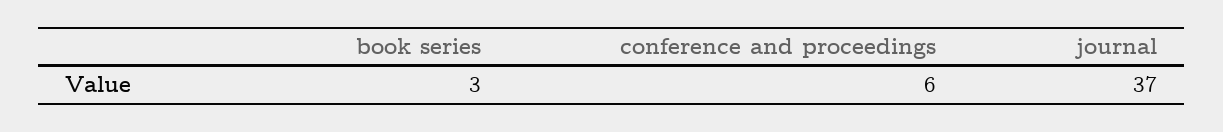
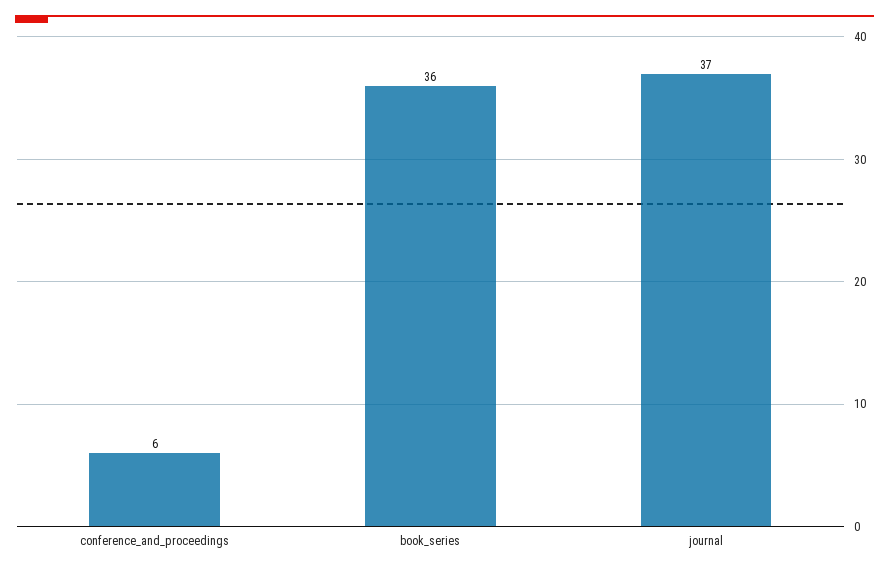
  {
-   "book series": 3,
+   "book series": 36,
    "conference and proceedings": 6,
    "journal": 37
  }

